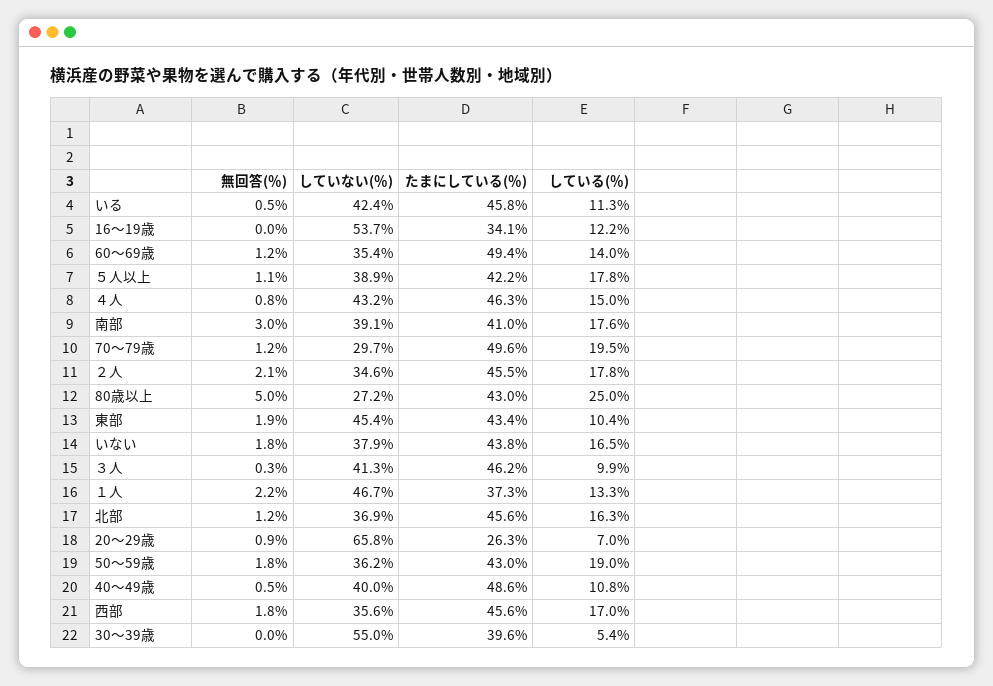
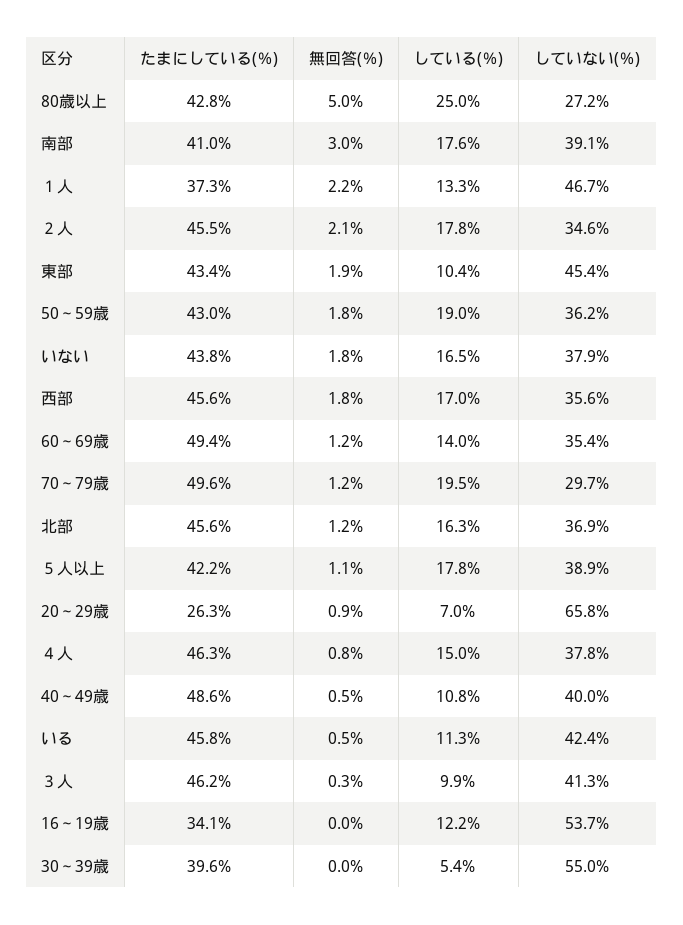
  {
    "無回答(％)": {
      "いる": 0.5,
      "16～19歳": 0,
      "60～69歳": 1.2,
      "５人以上": 1.1,
      "４人": 0.8,
      "南部": 3,
      "70～79歳": 1.2,
      "２人": 2.1,
      "80歳以上": 5,
      "東部": 1.9,
      "いない": 1.8,
      "３人": 0.3,
      "１人": 2.2,
      "北部": 1.2,
      "20～29歳": 0.9,
      "50～59歳": 1.8,
      "40～49歳": 0.5,
      "西部": 1.8,
      "30～39歳": 0
    },
    "していない(％)": {
      "いる": 42.4,
      "16～19歳": 53.7,
      "60～69歳": 35.4,
      "５人以上": 38.9,
-     "４人": 43.2,
+     "４人": 37.8,
      "南部": 39.1,
      "70～79歳": 29.7,
      "２人": 34.6,
      "80歳以上": 27.2,
      "東部": 45.4,
      "いない": 37.9,
      "３人": 41.3,
      "１人": 46.7,
      "北部": 36.9,
      "20～29歳": 65.8,
      "50～59歳": 36.2,
      "40～49歳": 40,
      "西部": 35.6,
      "30～39歳": 55
    },
    "たまにしている(％)": {
      "いる": 45.8,
      "16～19歳": 34.1,
      "60～69歳": 49.4,
      "５人以上": 42.2,
      "４人": 46.3,
      "南部": 41,
      "70～79歳": 49.6,
      "２人": 45.5,
-     "80歳以上": 43,
+     "80歳以上": 42.8,
      "東部": 43.4,
      "いない": 43.8,
      "３人": 46.2,
      "１人": 37.3,
      "北部": 45.6,
      "20～29歳": 26.3,
      "50～59歳": 43,
      "40～49歳": 48.6,
      "西部": 45.6,
      "30～39歳": 39.6
    },
    "している(％)": {
      "いる": 11.3,
      "16～19歳": 12.2,
      "60～69歳": 14,
      "５人以上": 17.8,
      "４人": 15,
      "南部": 17.6,
      "70～79歳": 19.5,
      "２人": 17.8,
      "80歳以上": 25,
      "東部": 10.4,
      "いない": 16.5,
      "３人": 9.9,
      "１人": 13.3,
      "北部": 16.3,
      "20～29歳": 7,
      "50～59歳": 19,
      "40～49歳": 10.8,
      "西部": 17,
      "30～39歳": 5.4
    }
  }

